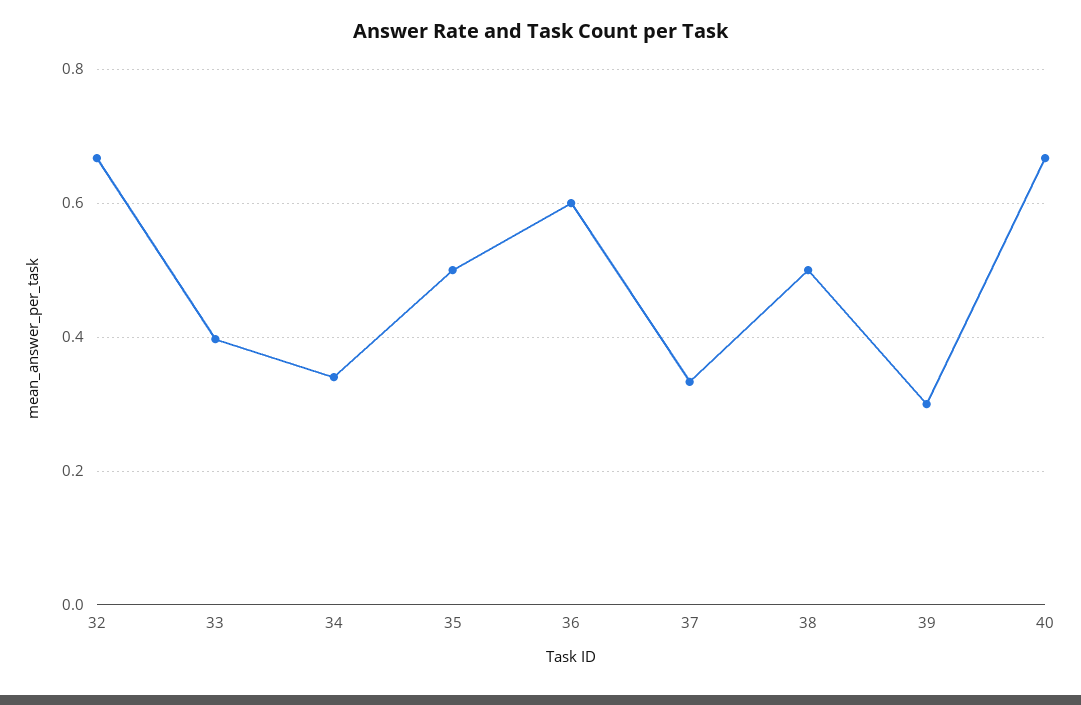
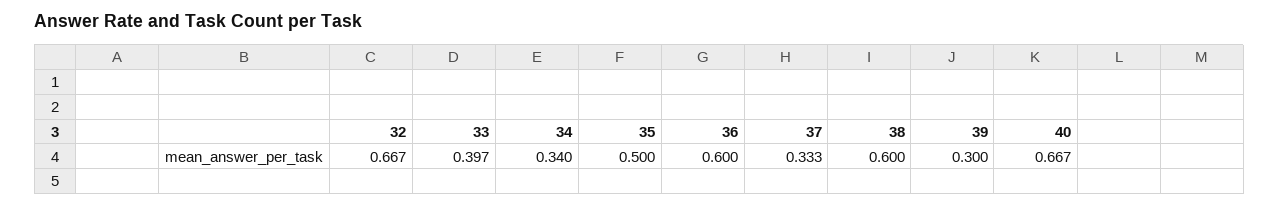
  {
    "32": 0.667,
    "33": 0.397,
    "34": 0.34,
    "35": 0.5,
    "36": 0.6,
    "37": 0.333,
-   "38": 0.5,
+   "38": 0.6,
    "39": 0.3,
    "40": 0.667
  }

